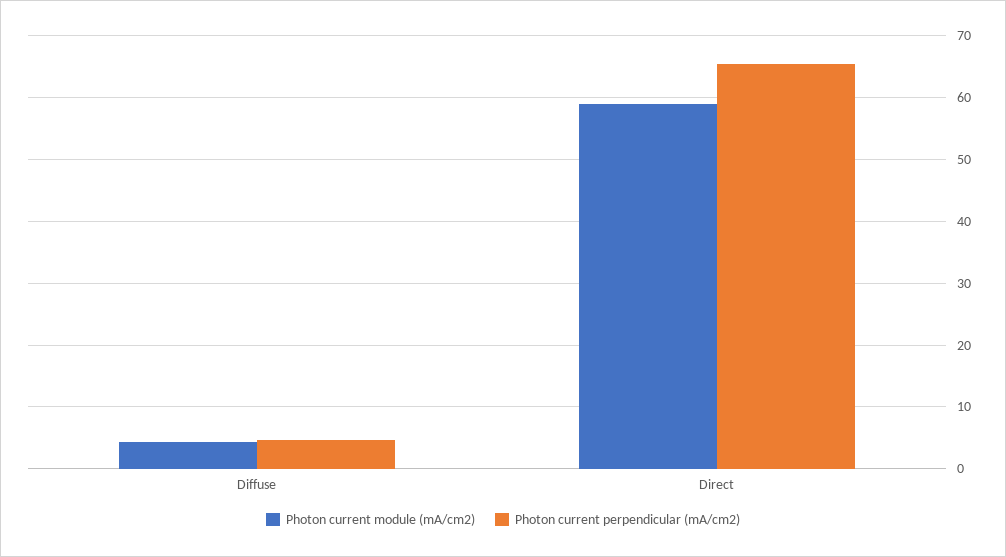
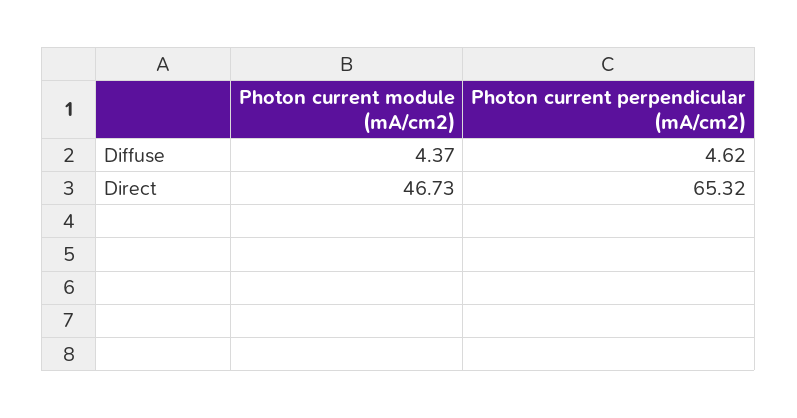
  {
    "Photon current module (mA/cm2)": {
      "Diffuse": 4.37,
-     "Direct": 59
+     "Direct": 46.73
    },
    "Photon current perpendicular (mA/cm2)": {
      "Diffuse": 4.62,
      "Direct": 65.32
    }
  }

